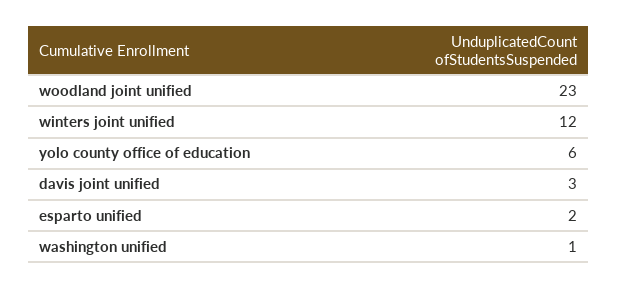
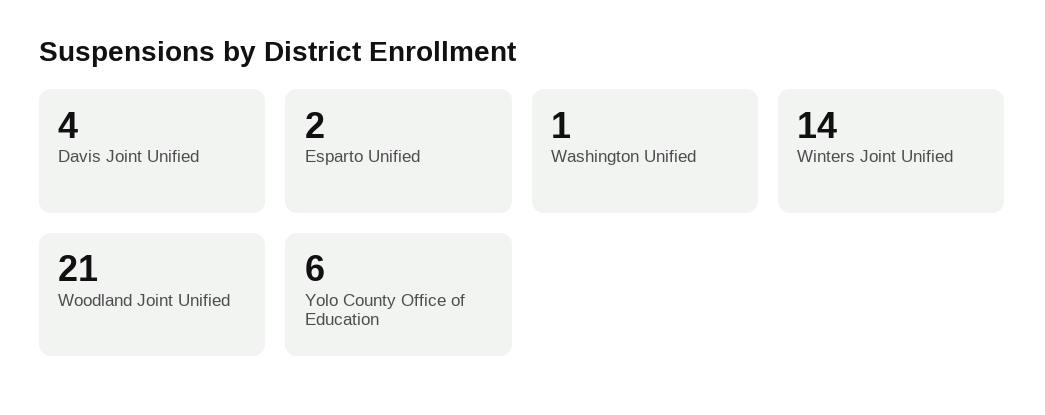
  {
-   "woodland joint unified": 23,
+   "woodland joint unified": 21,
-   "winters joint unified": 12,
+   "winters joint unified": 14,
    "yolo county office of education": 6,
-   "davis joint unified": 3,
+   "davis joint unified": 4,
    "esparto unified": 2,
    "washington unified": 1
  }

